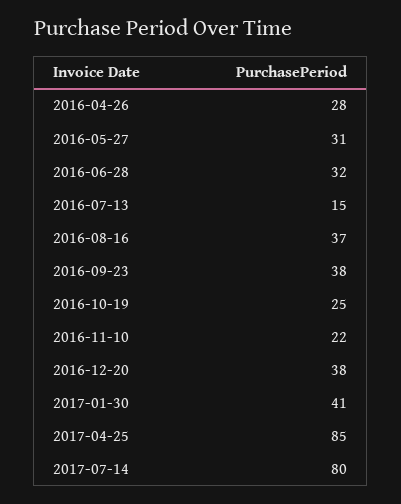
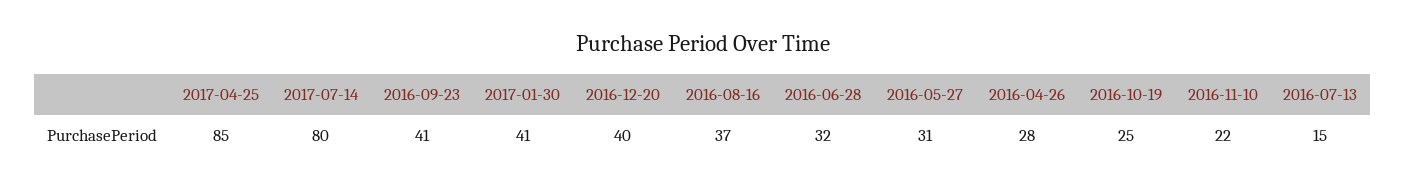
  {
    "2016-04-26": 28,
    "2016-05-27": 31,
    "2016-06-28": 32,
    "2016-07-13": 15,
    "2016-08-16": 37,
-   "2016-09-23": 38,
+   "2016-09-23": 41,
    "2016-10-19": 25,
    "2016-11-10": 22,
-   "2016-12-20": 38,
+   "2016-12-20": 40,
    "2017-01-30": 41,
    "2017-04-25": 85,
    "2017-07-14": 80
  }

